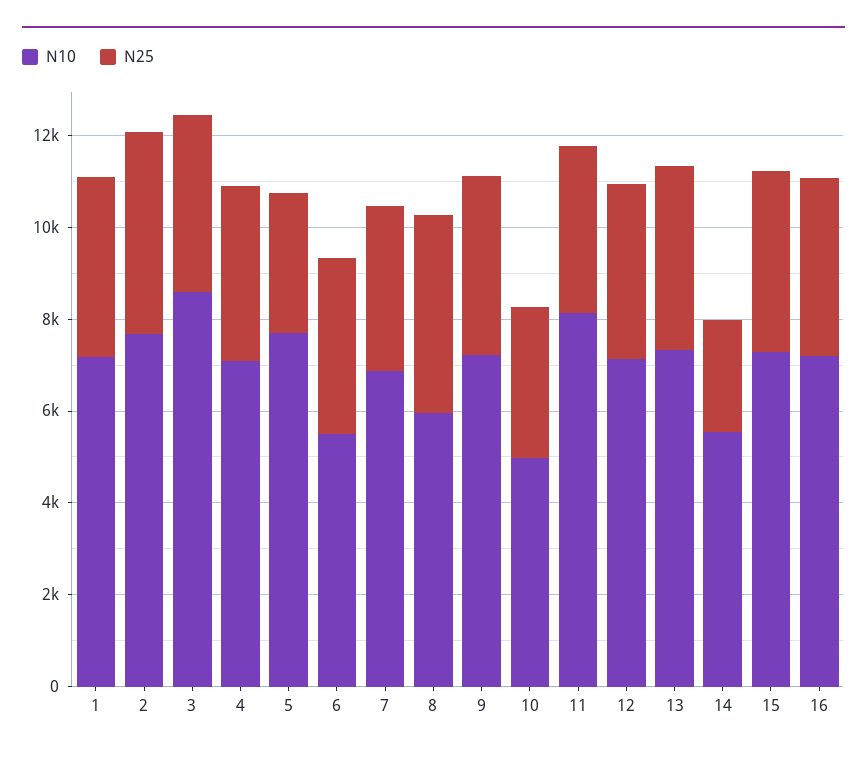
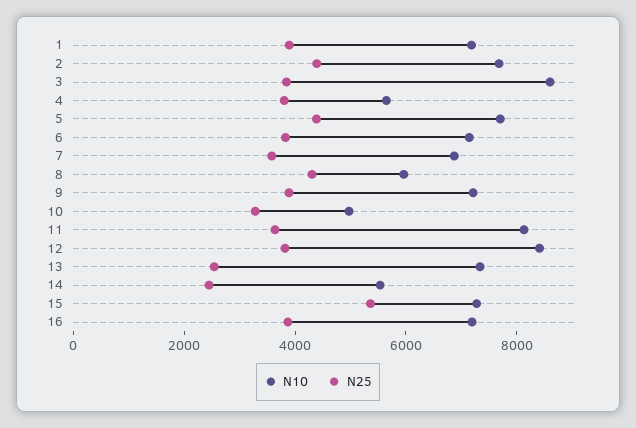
  {
    "N10": {
      "1": 7000,
      "2": 7500,
      "3": 8500,
-     "4": 7000,
+     "4": 5500,
      "5": 7500,
-     "6": 5500,
+     "6": 7000,
      "7": 7000,
      "8": 6000,
      "9": 7000,
      "10": 5000,
      "11": 8000,
-     "12": 7000,
+     "12": 8500,
      "13": 7500,
      "14": 5500,
      "15": 7500,
      "16": 7000
    },
    "N25": {
      "1": 4000,
      "2": 4500,
      "3": 4000,
      "4": 4000,
-     "5": 3000,
+     "5": 4500,
      "6": 4000,
      "7": 3500,
      "8": 4500,
      "9": 4000,
      "10": 3500,
      "11": 3500,
      "12": 4000,
-     "13": 4000,
+     "13": 2500,
      "14": 2500,
-     "15": 4000,
+     "15": 5500,
      "16": 4000
    }
  }

